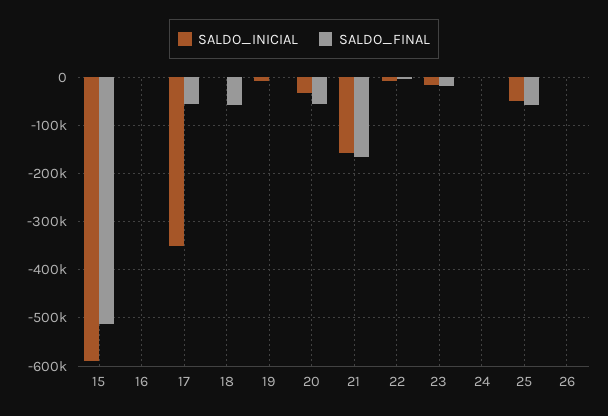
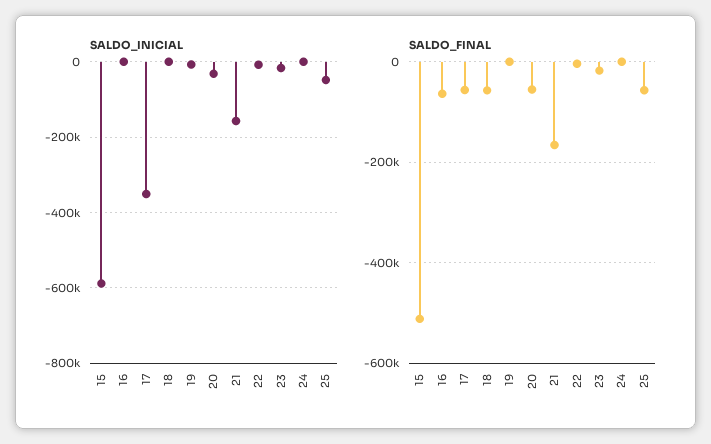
  {
    "SALDO_INICIAL": {
      "15": -580000,
      "16": 0,
      "17": -360000,
      "18": 0,
      "19": 0,
      "20": -40000,
      "21": -160000,
      "22": 0,
      "23": -20000,
      "24": 0,
-     "25": -40000,
+     "25": -40000
-     "26": 0
    },
    "SALDO_FINAL": {
      "15": -520000,
-     "16": 0,
+     "16": -60000,
      "17": -60000,
      "18": -60000,
      "19": 0,
      "20": -60000,
      "21": -160000,
      "22": 0,
      "23": -20000,
      "24": 0,
-     "25": -60000,
+     "25": -60000
-     "26": 0
    }
  }

